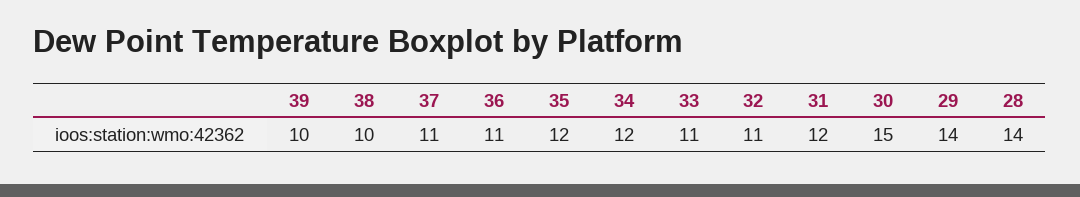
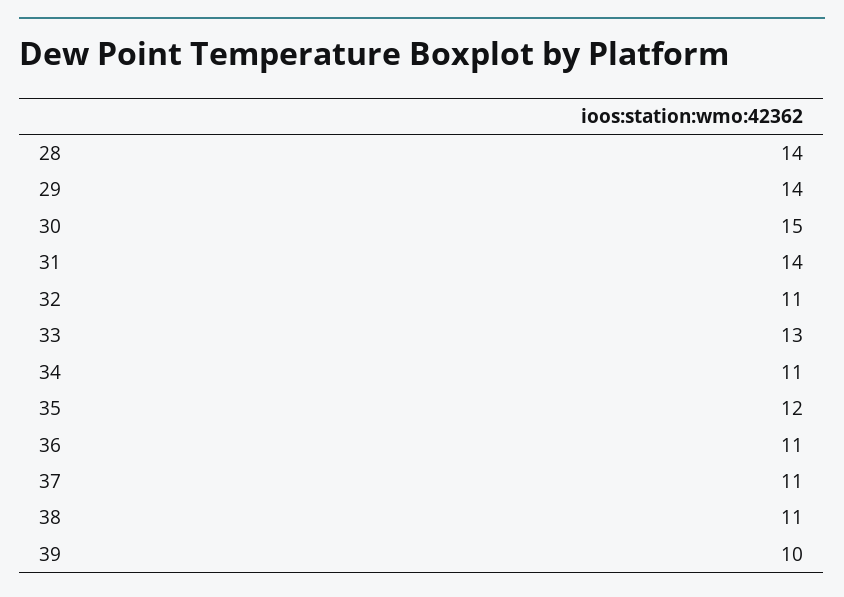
  {
    "39": 10,
-   "38": 10,
+   "38": 11,
    "37": 11,
    "36": 11,
    "35": 12,
-   "34": 12,
+   "34": 11,
-   "33": 11,
+   "33": 13,
    "32": 11,
-   "31": 12,
+   "31": 14,
    "30": 15,
    "29": 14,
    "28": 14
  }

